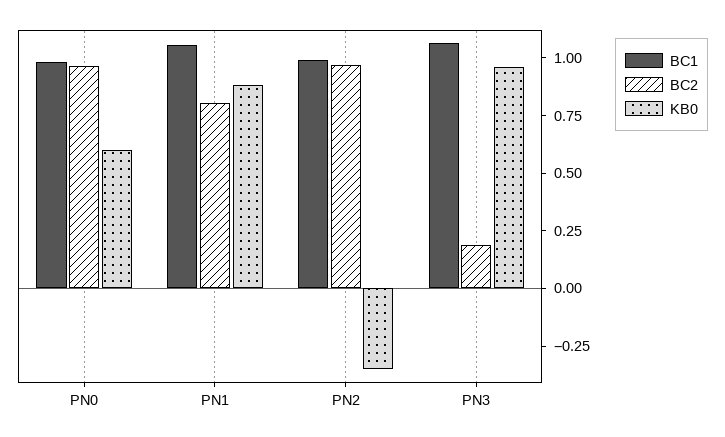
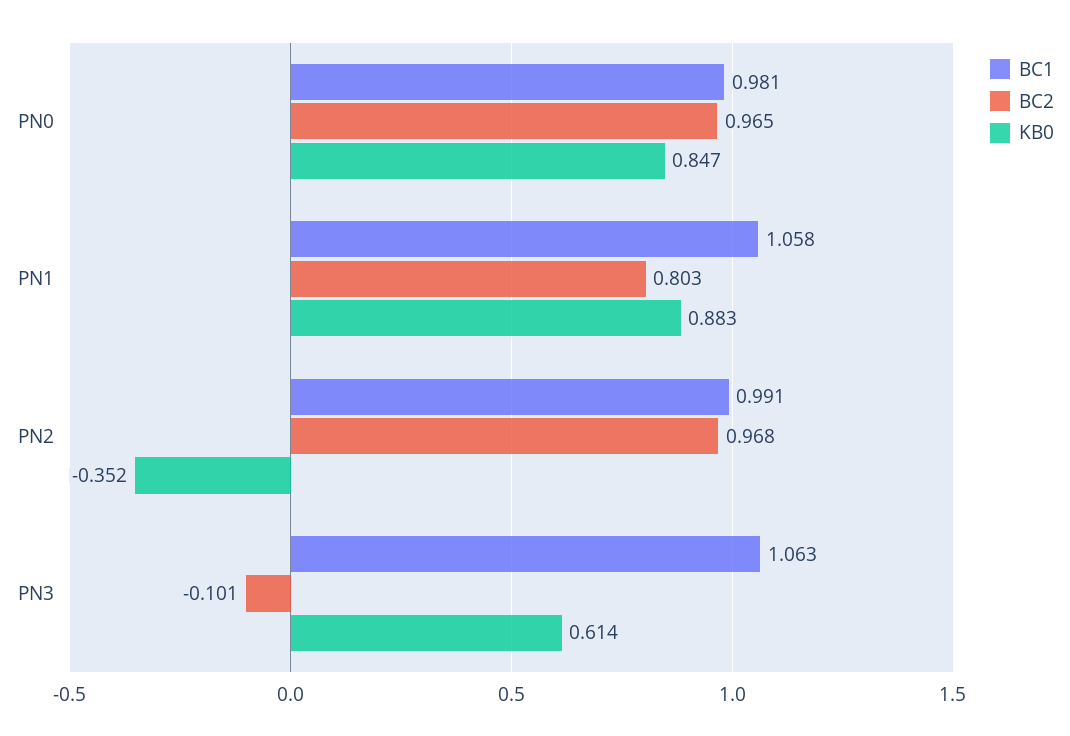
  {
    "BC1": {
      "PN0": 0.981,
      "PN1": 1.058,
      "PN2": 0.991,
      "PN3": 1.063
    },
    "BC2": {
      "PN0": 0.965,
      "PN1": 0.803,
      "PN2": 0.968,
-     "PN3": 0.2
+     "PN3": -0.101
    },
    "KB0": {
-     "PN0": 0.6,
+     "PN0": 0.847,
      "PN1": 0.883,
      "PN2": -0.352,
-     "PN3": 0.95
+     "PN3": 0.614
    }
  }

